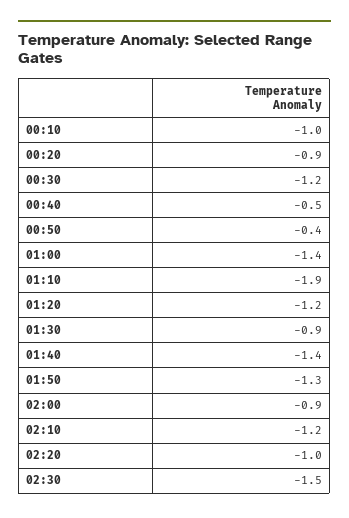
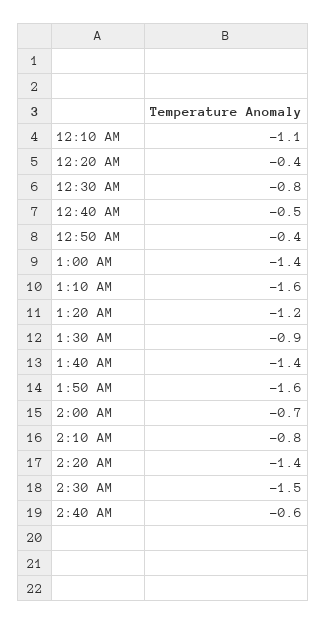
  {
-   "00:10": -1,
+   "00:10": -1.1,
-   "00:20": -0.9,
+   "00:20": -0.4,
-   "00:30": -1.2,
+   "00:30": -0.8,
    "00:40": -0.5,
    "00:50": -0.4,
    "01:00": -1.4,
-   "01:10": -1.9,
+   "01:10": -1.6,
    "01:20": -1.2,
    "01:30": -0.9,
    "01:40": -1.4,
-   "01:50": -1.3,
+   "01:50": -1.6,
-   "02:00": -0.9,
+   "02:00": -0.7,
-   "02:10": -1.2,
+   "02:10": -0.8,
-   "02:20": -1,
+   "02:20": -1.4,
-   "02:30": -1.5
+   "02:30": -1.5,
+   "2:40 AM": -0.6
  }

